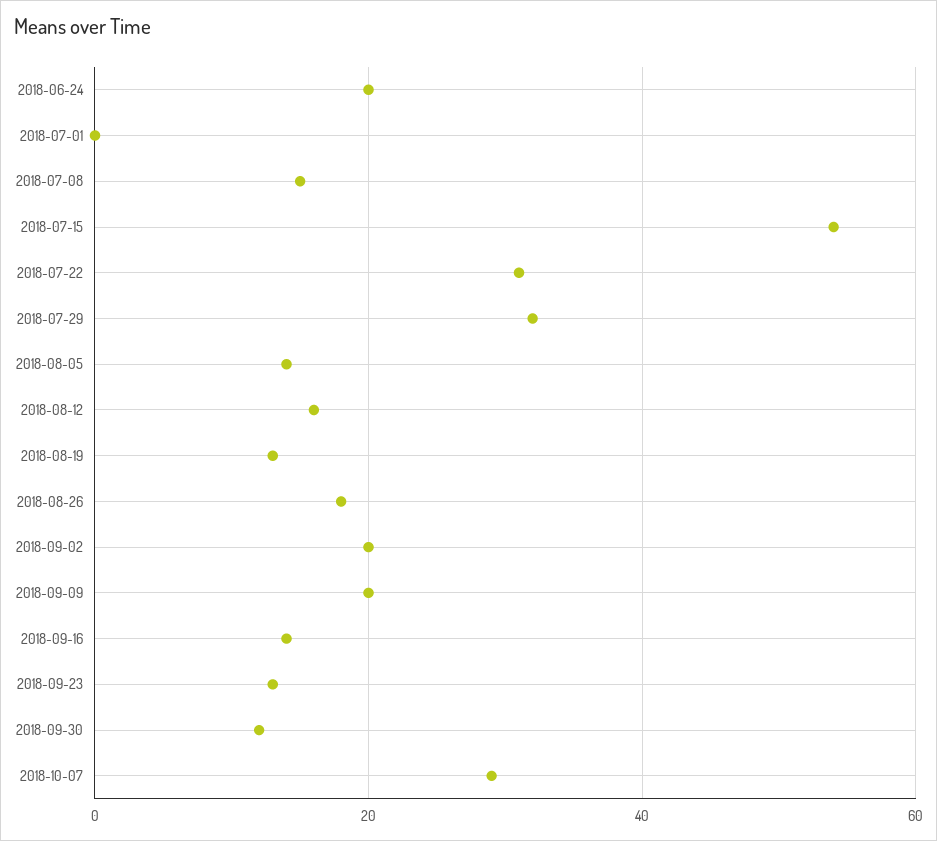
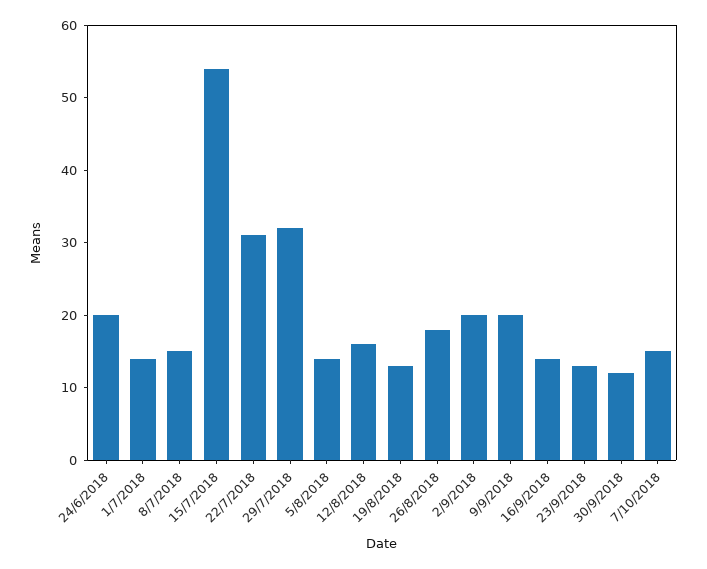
  {
    "2018-06-24": 20,
-   "2018-07-01": 0,
+   "2018-07-01": 15,
    "2018-07-08": 15,
    "2018-07-15": 55,
    "2018-07-22": 30,
    "2018-07-29": 30,
    "2018-08-05": 15,
    "2018-08-12": 15,
    "2018-08-19": 15,
    "2018-08-26": 20,
    "2018-09-02": 20,
    "2018-09-09": 20,
    "2018-09-16": 15,
    "2018-09-23": 15,
    "2018-09-30": 10,
-   "2018-10-07": 30
+   "2018-10-07": 15
  }

